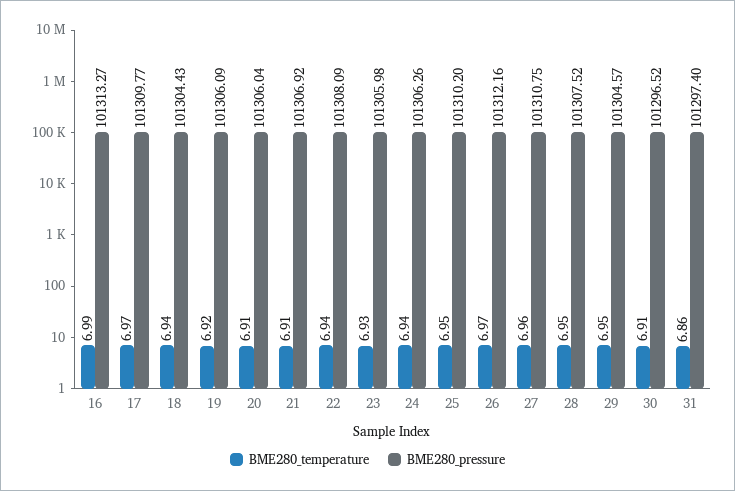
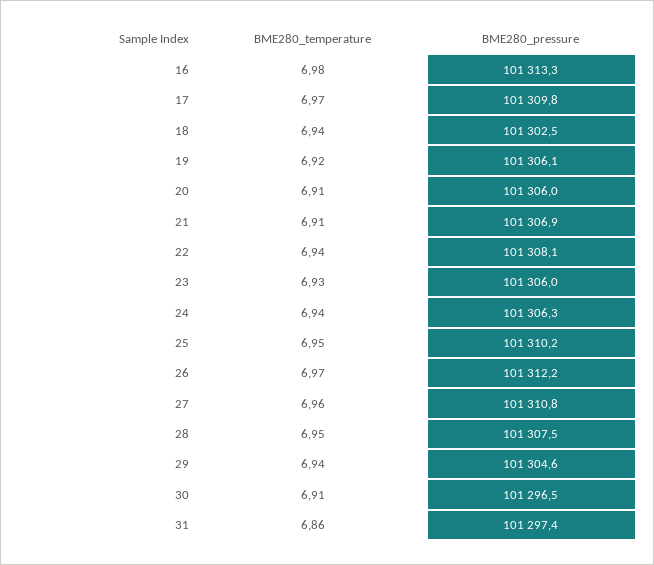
  {
    "BME280_temperature": {
-     "16": 6.99,
+     "16": 6.98,
      "17": 6.97,
      "18": 6.94,
      "19": 6.92,
      "20": 6.91,
      "21": 6.91,
      "22": 6.94,
      "23": 6.93,
      "24": 6.94,
      "25": 6.95,
      "26": 6.97,
      "27": 6.96,
      "28": 6.95,
-     "29": 6.95,
+     "29": 6.94,
      "30": 6.91,
      "31": 6.86
    },
    "BME280_pressure": {
      "16": 101313.27,
      "17": 101309.77,
-     "18": 101304.43,
+     "18": 101302.5,
      "19": 101306.09,
      "20": 101306.04,
      "21": 101306.92,
      "22": 101308.09,
      "23": 101305.98,
      "24": 101306.26,
      "25": 101310.2,
      "26": 101312.16,
      "27": 101310.75,
      "28": 101307.52,
      "29": 101304.57,
      "30": 101296.52,
      "31": 101297.4
    }
  }

